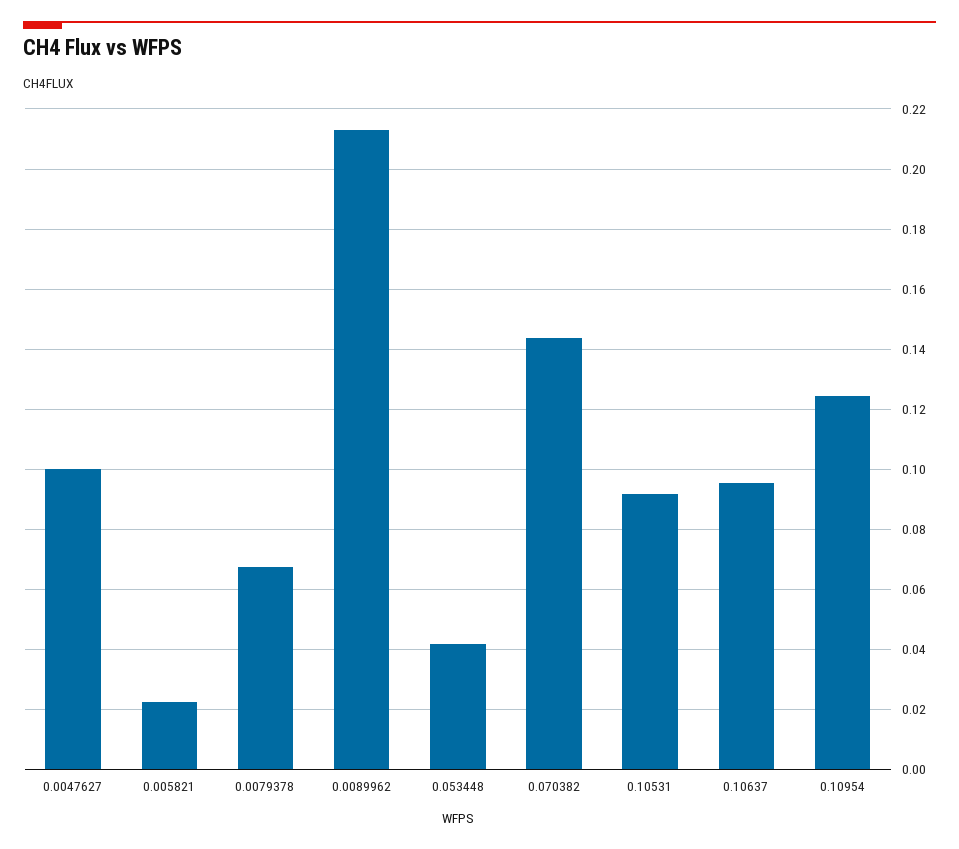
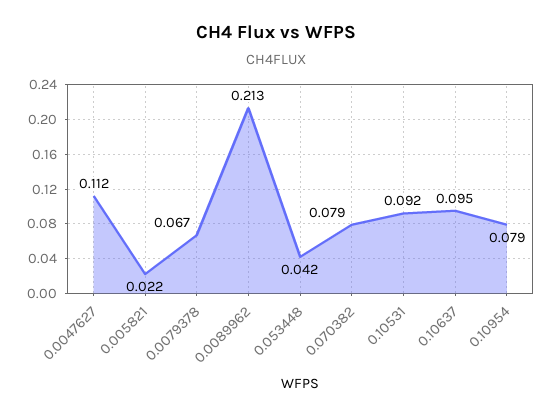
  {
-   "0.0047627": 0.1,
+   "0.0047627": 0.112,
    "0.005821": 0.022,
    "0.0079378": 0.067,
    "0.0089962": 0.213,
    "0.053448": 0.042,
-   "0.070382": 0.144,
+   "0.070382": 0.079,
    "0.10531": 0.092,
    "0.10637": 0.095,
-   "0.10954": 0.124
+   "0.10954": 0.079
  }

